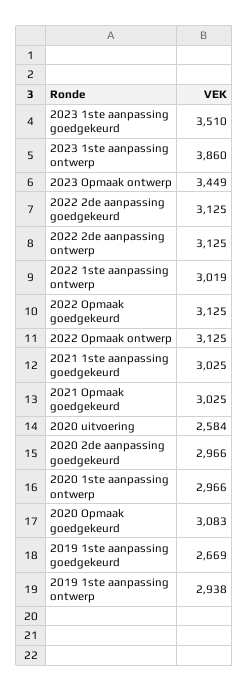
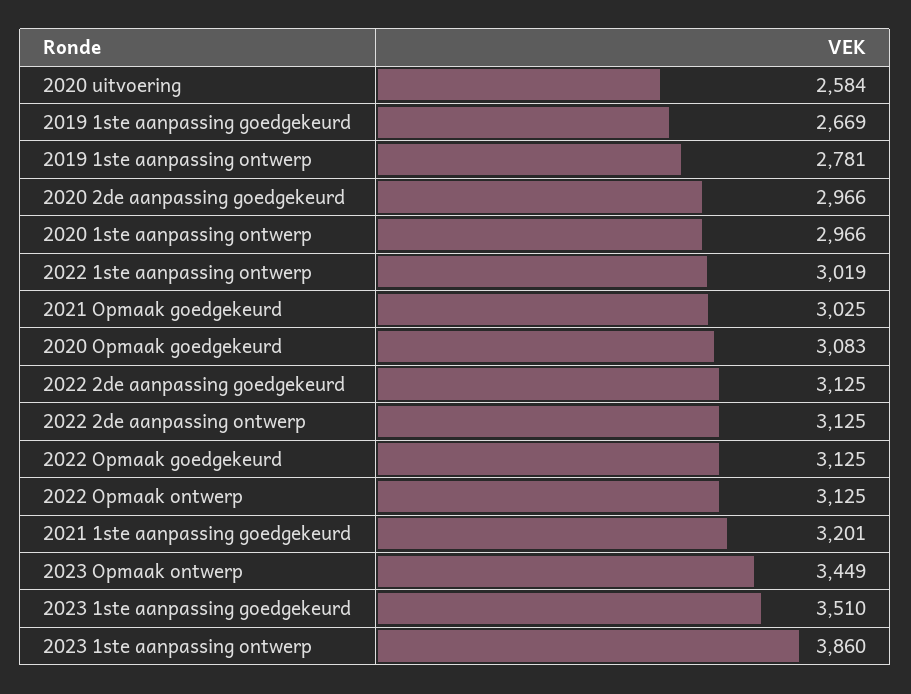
  {
    "2023 1ste aanpassing goedgekeurd": 3510,
    "2023 1ste aanpassing ontwerp": 3860,
    "2023 Opmaak ontwerp": 3449,
    "2022 2de aanpassing goedgekeurd": 3125,
    "2022 2de aanpassing ontwerp": 3125,
    "2022 1ste aanpassing ontwerp": 3019,
    "2022 Opmaak goedgekeurd": 3125,
    "2022 Opmaak ontwerp": 3125,
-   "2021 1ste aanpassing goedgekeurd": 3025,
+   "2021 1ste aanpassing goedgekeurd": 3201,
    "2021 Opmaak goedgekeurd": 3025,
    "2020 uitvoering": 2584,
    "2020 2de aanpassing goedgekeurd": 2966,
    "2020 1ste aanpassing ontwerp": 2966,
    "2020 Opmaak goedgekeurd": 3083,
    "2019 1ste aanpassing goedgekeurd": 2669,
-   "2019 1ste aanpassing ontwerp": 2938
+   "2019 1ste aanpassing ontwerp": 2781
  }

